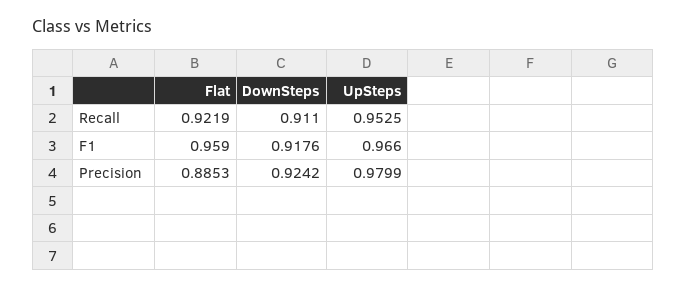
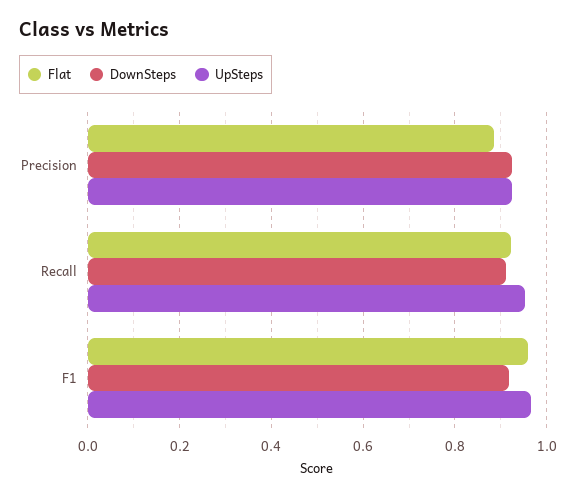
  {
    "Flat": {
      "Recall": 0.9219,
      "F1": 0.959,
      "Precision": 0.8853
    },
    "DownSteps": {
      "Recall": 0.911,
      "F1": 0.9176,
      "Precision": 0.9242
    },
    "UpSteps": {
      "Recall": 0.9525,
      "F1": 0.966,
-     "Precision": 0.9799
+     "Precision": 0.92
    }
  }

